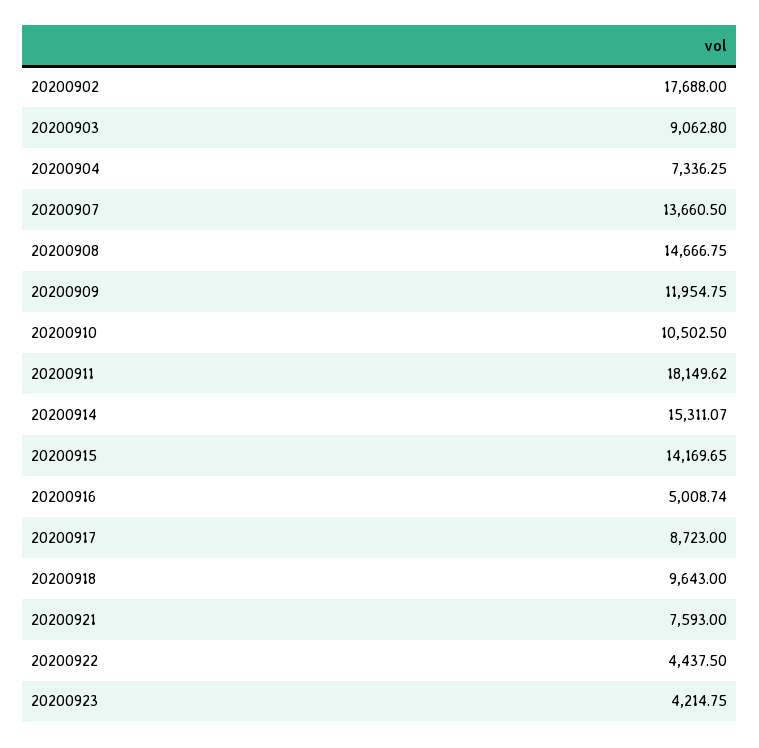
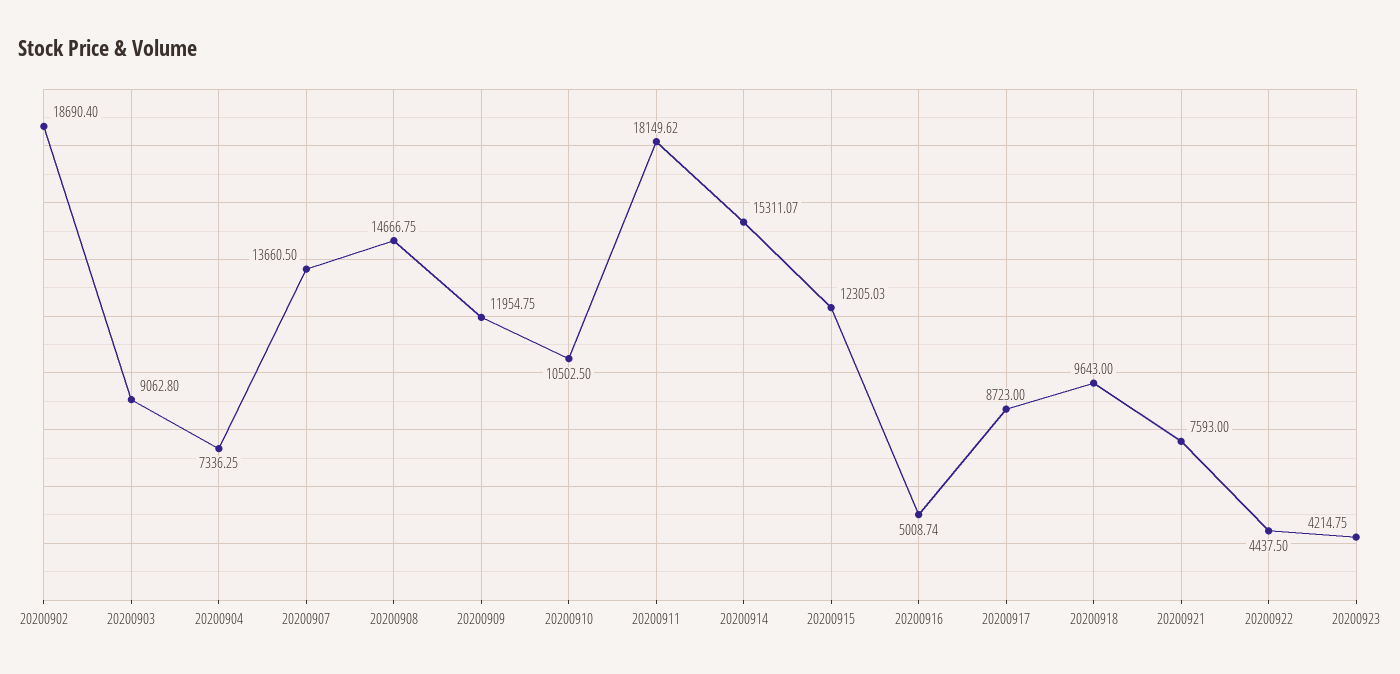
  {
-   "20200902": 17688,
+   "20200902": 18690.4,
    "20200903": 9062.8,
    "20200904": 7336.25,
    "20200907": 13660.5,
    "20200908": 14666.75,
    "20200909": 11954.75,
    "20200910": 10502.5,
    "20200911": 18149.62,
    "20200914": 15311.07,
-   "20200915": 14169.65,
+   "20200915": 12305.03,
    "20200916": 5008.74,
    "20200917": 8723,
    "20200918": 9643,
    "20200921": 7593,
    "20200922": 4437.5,
    "20200923": 4214.75
  }

